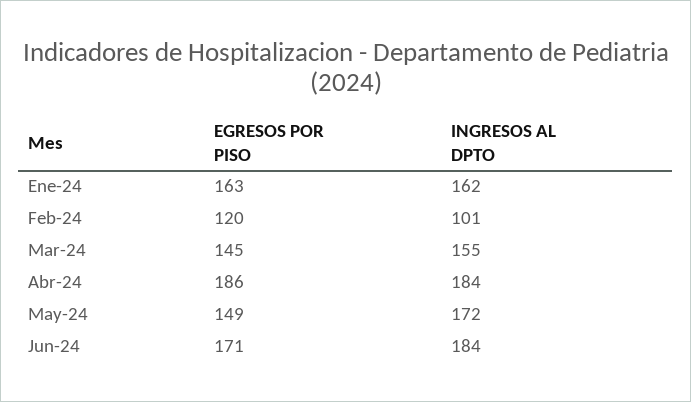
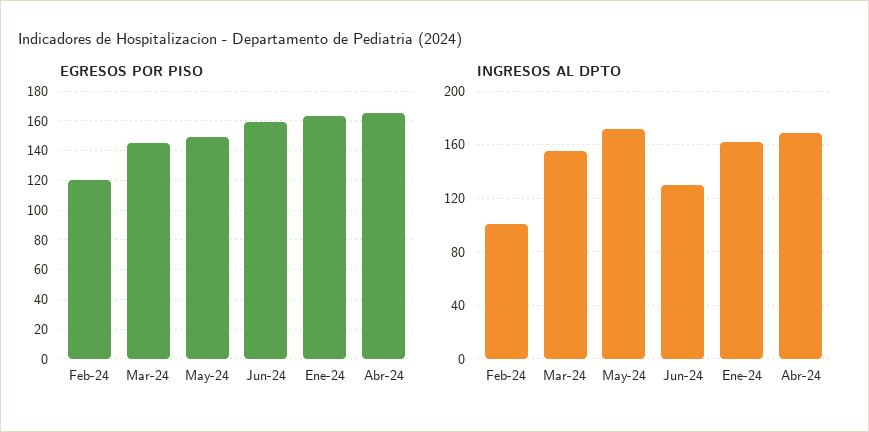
  {
    "EGRESOS POR PISO": {
      "Ene-24": 163,
      "Feb-24": 120,
      "Mar-24": 145,
-     "Abr-24": 186,
+     "Abr-24": 165,
      "May-24": 149,
-     "Jun-24": 171
+     "Jun-24": 160
    },
    "INGRESOS AL DPTO": {
      "Ene-24": 162,
      "Feb-24": 101,
      "Mar-24": 155,
-     "Abr-24": 184,
+     "Abr-24": 170,
      "May-24": 172,
-     "Jun-24": 184
+     "Jun-24": 130
    }
  }

